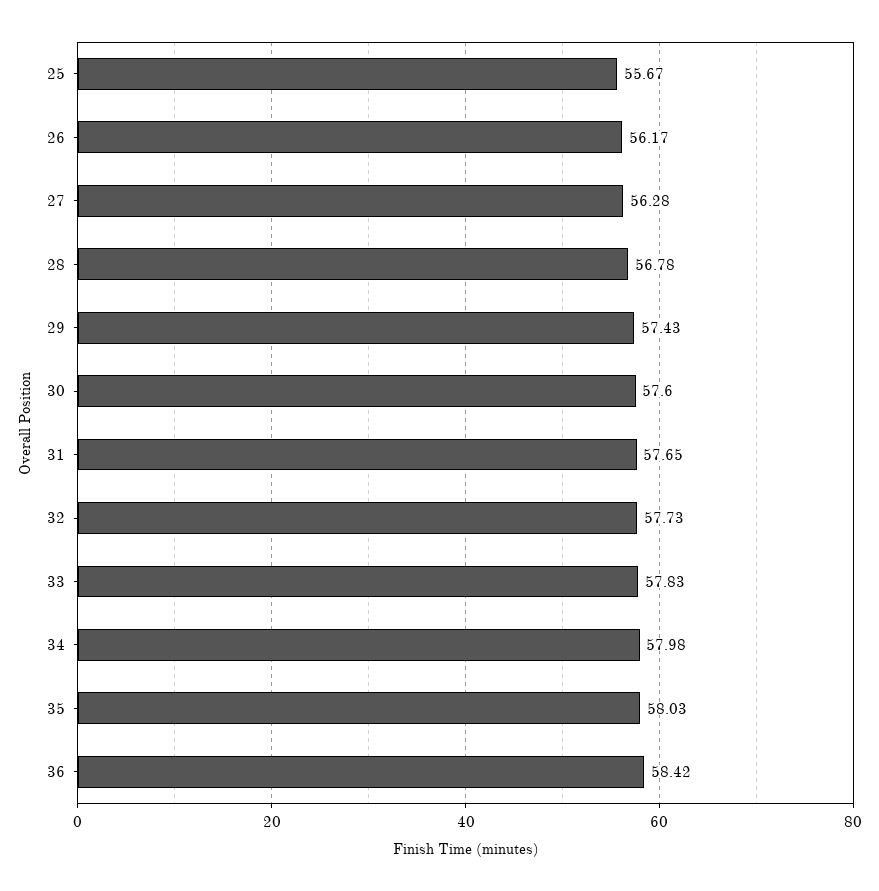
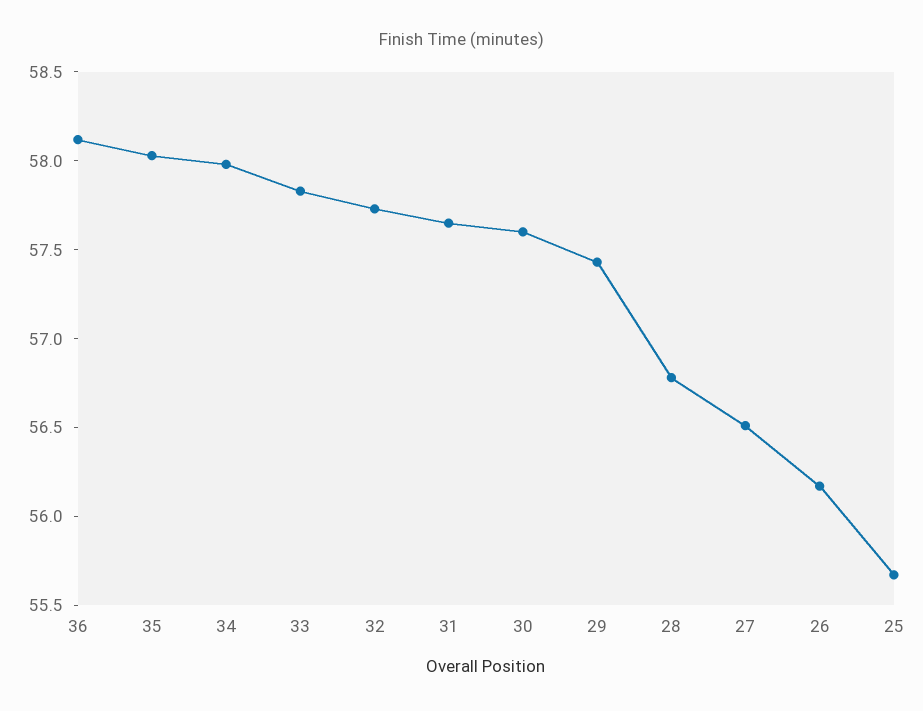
  {
    "25": 55.67,
    "26": 56.17,
-   "27": 56.28,
+   "27": 56.5,
    "28": 56.78,
    "29": 57.43,
    "30": 57.6,
    "31": 57.65,
    "32": 57.73,
    "33": 57.83,
    "34": 57.98,
    "35": 58.03,
-   "36": 58.42
+   "36": 58.1
  }

